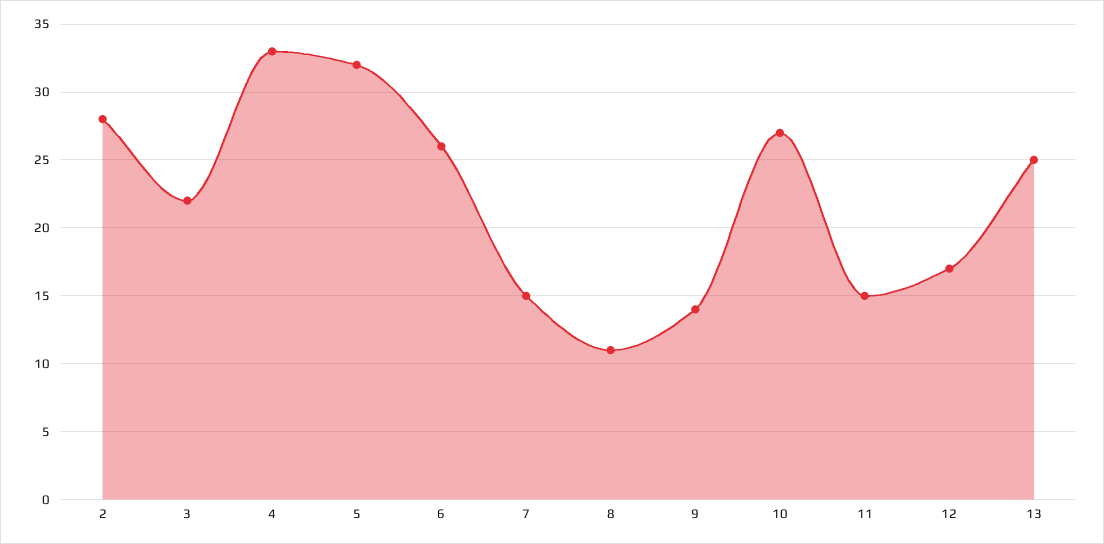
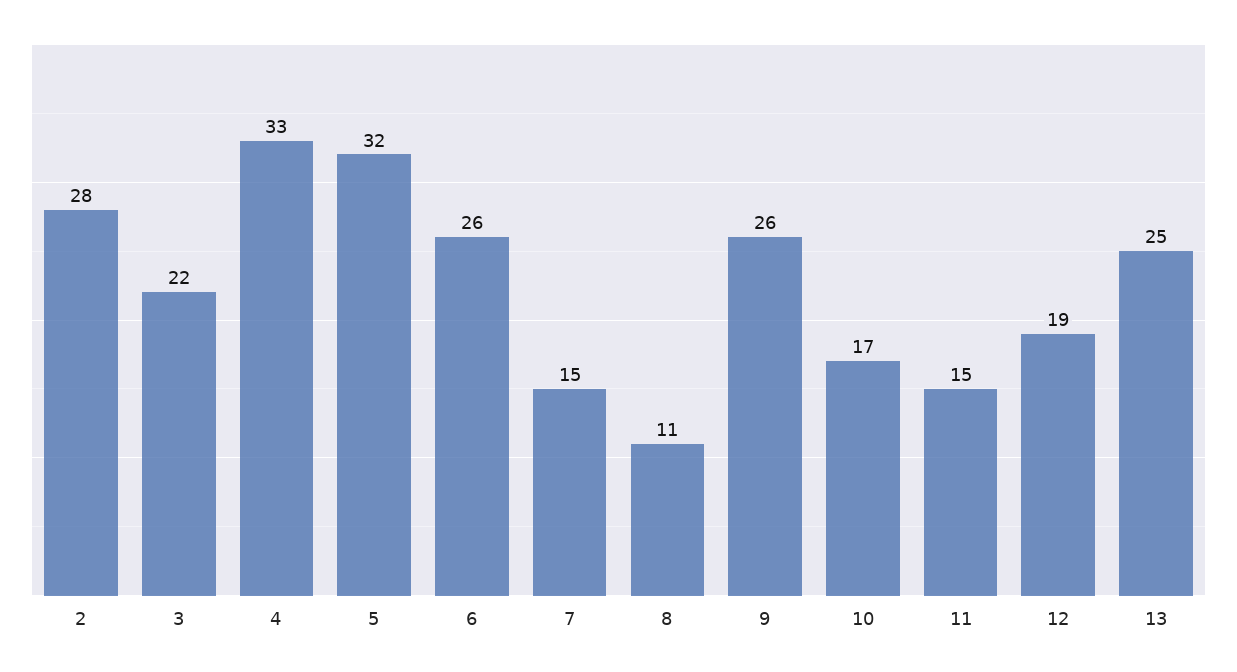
  {
    "2": 28,
    "3": 22,
    "4": 33,
    "5": 32,
    "6": 26,
    "7": 15,
    "8": 11,
-   "9": 14,
+   "9": 26,
-   "10": 27,
+   "10": 17,
    "11": 15,
-   "12": 17,
+   "12": 19,
    "13": 25
  }

